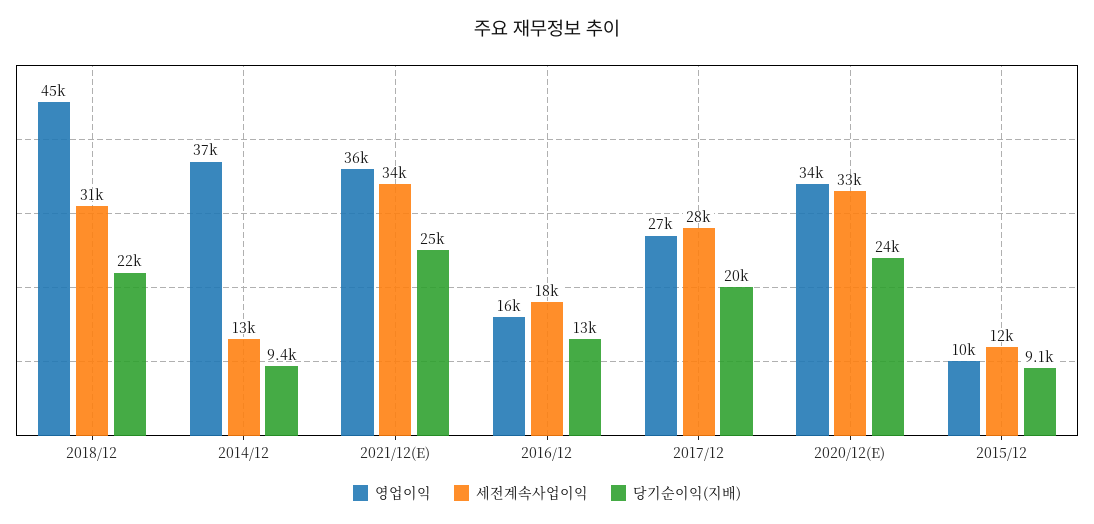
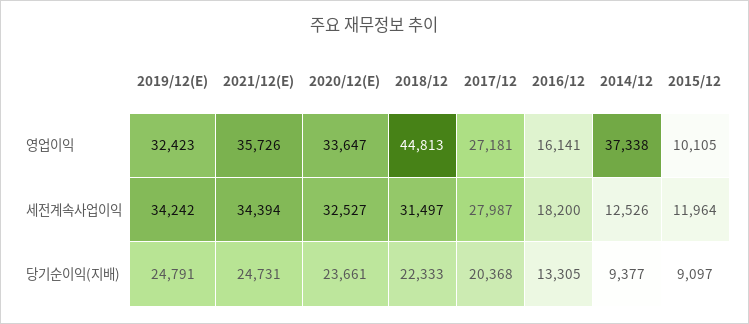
  {
    "영업이익": {
      "2018/12": 44813,
      "2014/12": 37338,
      "2021/12(E)": 35726,
      "2016/12": 16141,
      "2017/12": 27181,
      "2020/12(E)": 33647,
-     "2015/12": 10105
+     "2015/12": 10105,
+     "2019/12(E)": 32423
    },
    "세전계속사업이익": {
      "2018/12": 31497,
      "2014/12": 12526,
      "2021/12(E)": 34394,
      "2016/12": 18200,
      "2017/12": 27987,
      "2020/12(E)": 32527,
-     "2015/12": 11964
+     "2015/12": 11964,
+     "2019/12(E)": 34242
    },
    "당기순이익(지배)": {
      "2018/12": 22333,
      "2014/12": 9377,
      "2021/12(E)": 24731,
      "2016/12": 13305,
      "2017/12": 20368,
      "2020/12(E)": 23661,
-     "2015/12": 9097
+     "2015/12": 9097,
+     "2019/12(E)": 24791
    }
  }

